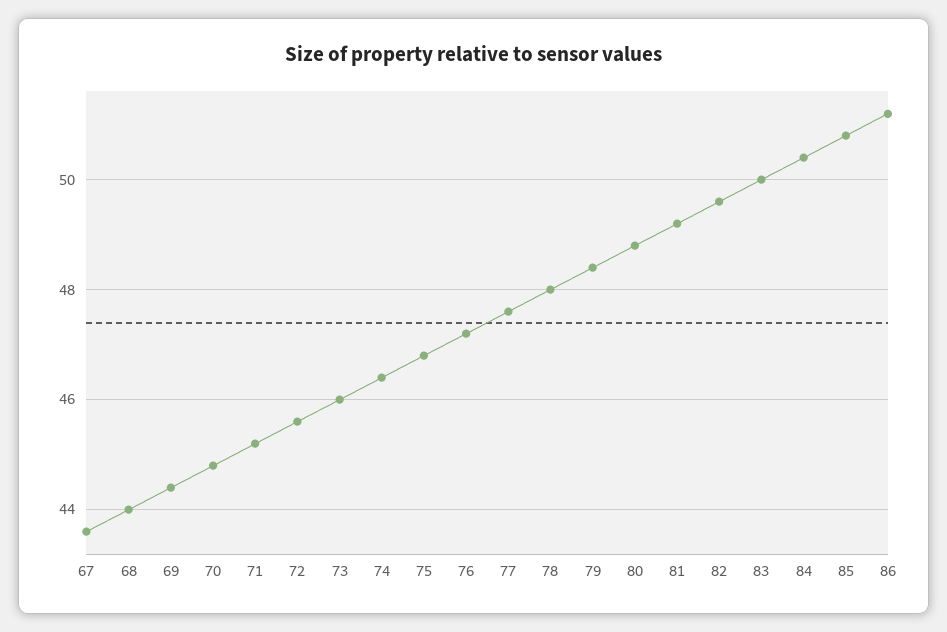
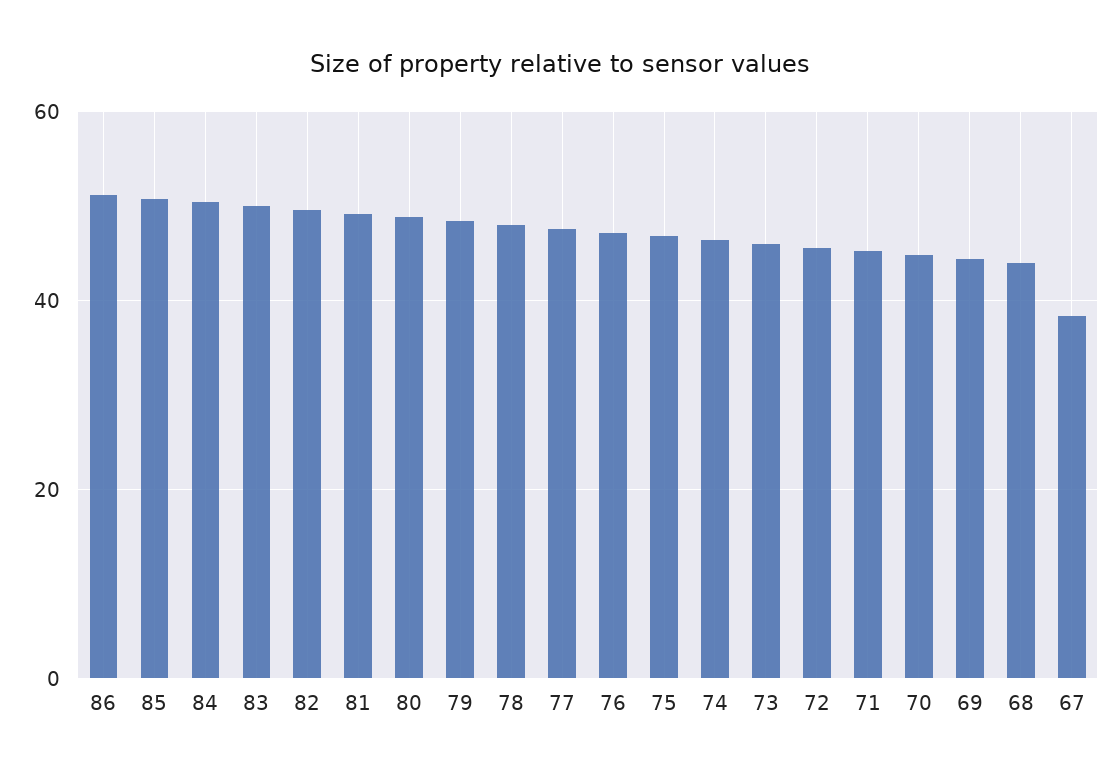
  {
-   "67": 43.5,
+   "67": 38,
    "68": 44,
    "69": 44.5,
    "70": 45,
    "71": 45,
    "72": 45.5,
    "73": 46,
    "74": 46.5,
    "75": 47,
    "76": 47,
    "77": 47.5,
    "78": 48,
    "79": 48.5,
    "80": 49,
    "81": 49,
    "82": 49.5,
    "83": 50,
    "84": 50.5,
    "85": 51,
    "86": 51
  }

